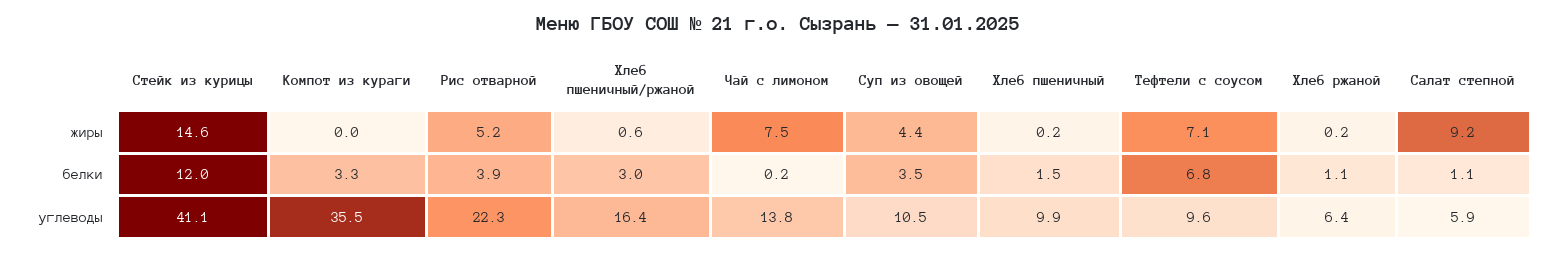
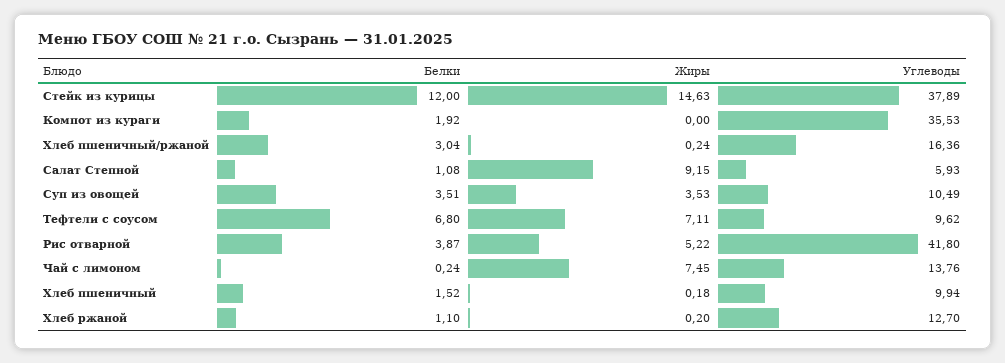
  {
    "Стейк из курицы": {
      "жиры": 14.63,
      "белки": 12,
-     "углеводы": 41.1
+     "углеводы": 37.89
    },
    "Компот из кураги": {
      "жиры": 0,
-     "белки": 3.3,
+     "белки": 1.92,
      "углеводы": 35.53
    },
    "Рис отварной": {
      "жиры": 5.22,
      "белки": 3.87,
-     "углеводы": 22.3
+     "углеводы": 41.8
    },
    "Хлеб пшеничный/ржаной": {
-     "жиры": 0.6,
+     "жиры": 0.24,
      "белки": 3.04,
      "углеводы": 16.36
    },
    "Чай с лимоном": {
      "жиры": 7.45,
      "белки": 0.24,
      "углеводы": 13.76
    },
    "Суп из овощей": {
-     "жиры": 4.4,
+     "жиры": 3.53,
      "белки": 3.51,
      "углеводы": 10.49
    },
    "Хлеб пшеничный": {
      "жиры": 0.18,
      "белки": 1.52,
      "углеводы": 9.94
    },
    "Тефтели с соусом": {
      "жиры": 7.11,
      "белки": 6.8,
      "углеводы": 9.62
    },
    "Хлеб ржаной": {
      "жиры": 0.2,
      "белки": 1.1,
-     "углеводы": 6.4
+     "углеводы": 12.7
    },
    "Салат степной": {
      "жиры": 9.15,
      "белки": 1.08,
      "углеводы": 5.93
    }
  }

